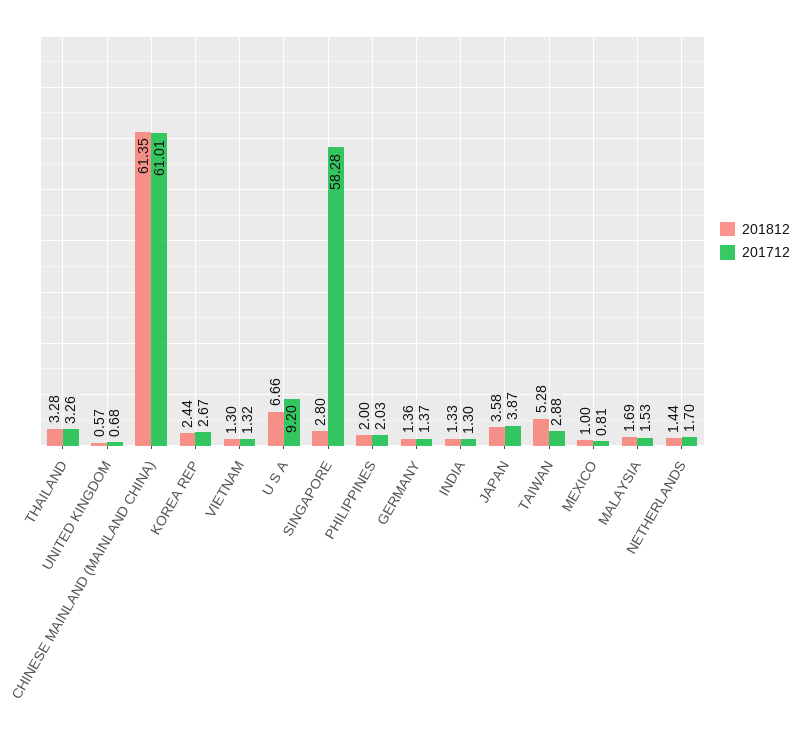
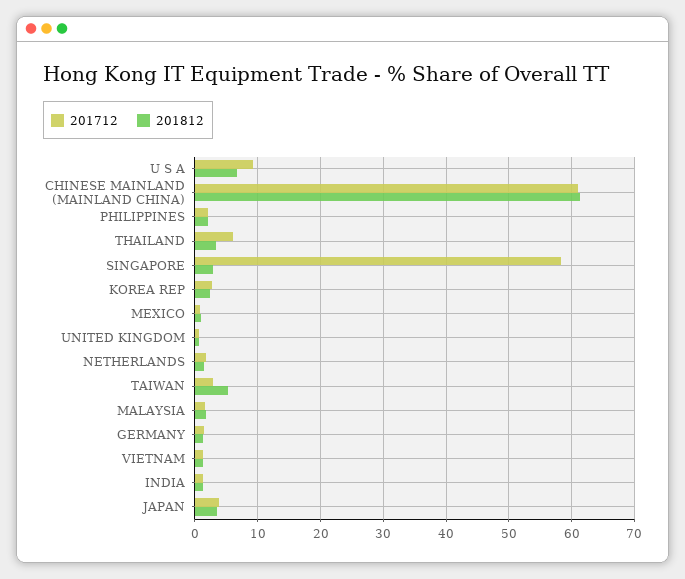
  {
    "201812": {
      "THAILAND": 3.28,
      "UNITED KINGDOM": 0.57,
      "CHINESE MAINLAND (MAINLAND CHINA)": 61.35,
      "KOREA REP": 2.44,
      "VIETNAM": 1.3,
      "U S A": 6.66,
      "SINGAPORE": 2.8,
      "PHILIPPINES": 2,
      "GERMANY": 1.36,
      "INDIA": 1.33,
      "JAPAN": 3.58,
      "TAIWAN": 5.28,
      "MEXICO": 1,
      "MALAYSIA": 1.69,
      "NETHERLANDS": 1.44
    },
    "201712": {
-     "THAILAND": 3.26,
+     "THAILAND": 6,
      "UNITED KINGDOM": 0.68,
      "CHINESE MAINLAND (MAINLAND CHINA)": 61.01,
      "KOREA REP": 2.67,
      "VIETNAM": 1.32,
      "U S A": 9.2,
      "SINGAPORE": 58.28,
      "PHILIPPINES": 2.03,
      "GERMANY": 1.37,
      "INDIA": 1.3,
      "JAPAN": 3.87,
      "TAIWAN": 2.88,
      "MEXICO": 0.81,
      "MALAYSIA": 1.53,
      "NETHERLANDS": 1.7
    }
  }

